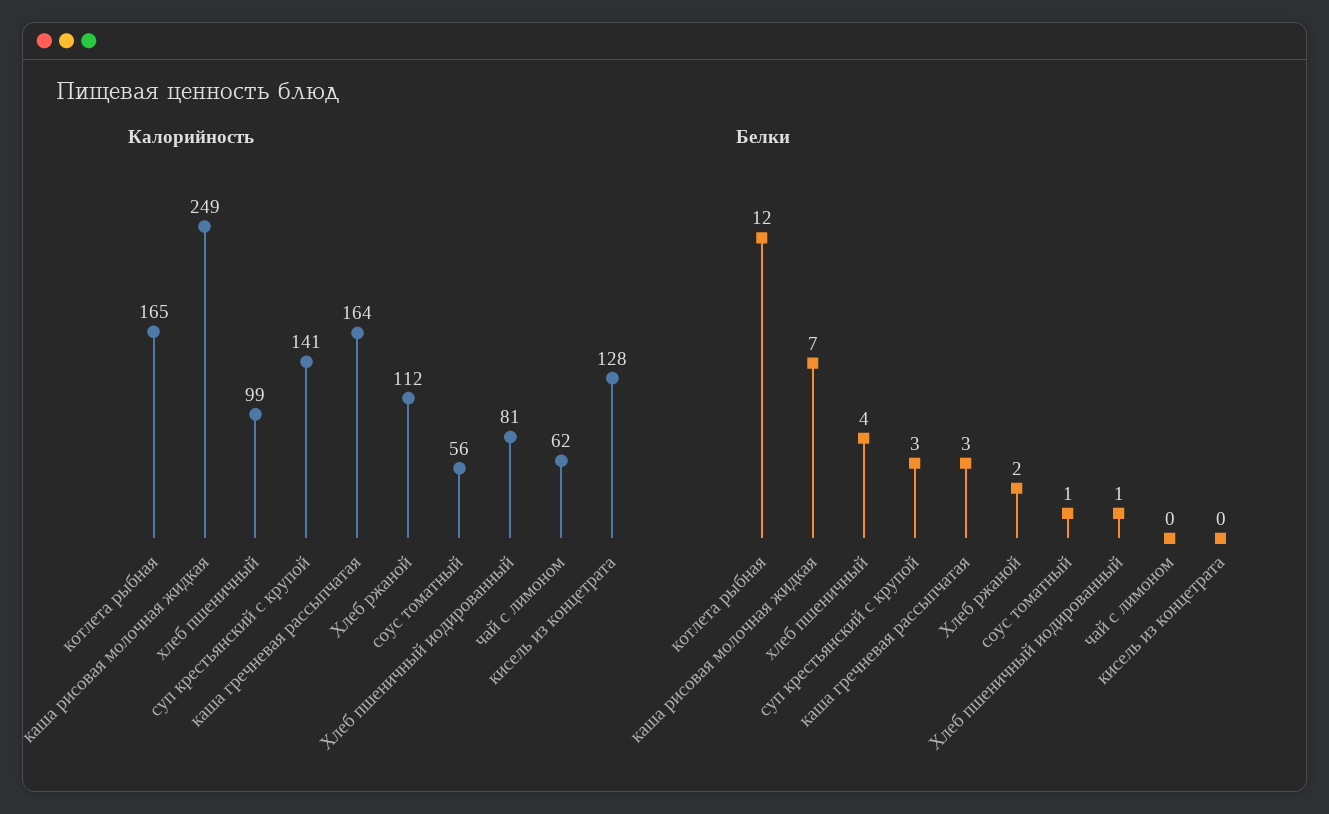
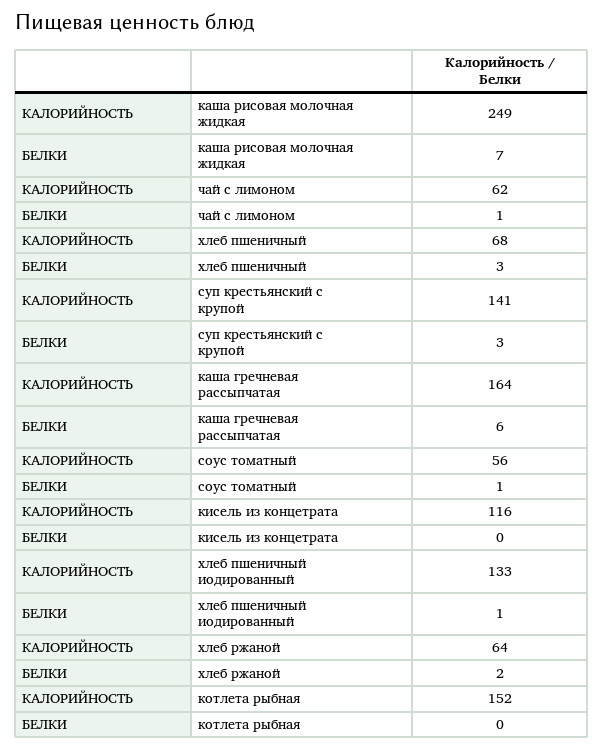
  {
    "Калорийность": {
-     "котлета рыбная": 165,
+     "котлета рыбная": 152,
      "каша рисовая молочная жидкая": 249,
-     "хлеб пшеничный": 99,
+     "хлеб пшеничный": 68,
      "суп крестьянский с крупой": 141,
      "каша гречневая рассыпчатая": 164,
-     "Хлеб ржаной": 112,
+     "Хлеб ржаной": 64,
      "соус томатный": 56,
-     "Хлеб пшеничный иодированный": 81,
+     "Хлеб пшеничный иодированный": 133,
      "чай с лимоном": 62,
-     "кисель из концетрата": 128
+     "кисель из концетрата": 116
    },
    "Белки": {
-     "котлета рыбная": 12,
+     "котлета рыбная": 0,
      "каша рисовая молочная жидкая": 7,
-     "хлеб пшеничный": 4,
+     "хлеб пшеничный": 3,
      "суп крестьянский с крупой": 3,
-     "каша гречневая рассыпчатая": 3,
+     "каша гречневая рассыпчатая": 6,
      "Хлеб ржаной": 2,
      "соус томатный": 1,
      "Хлеб пшеничный иодированный": 1,
-     "чай с лимоном": 0,
+     "чай с лимоном": 1,
      "кисель из концетрата": 0
    }
  }

